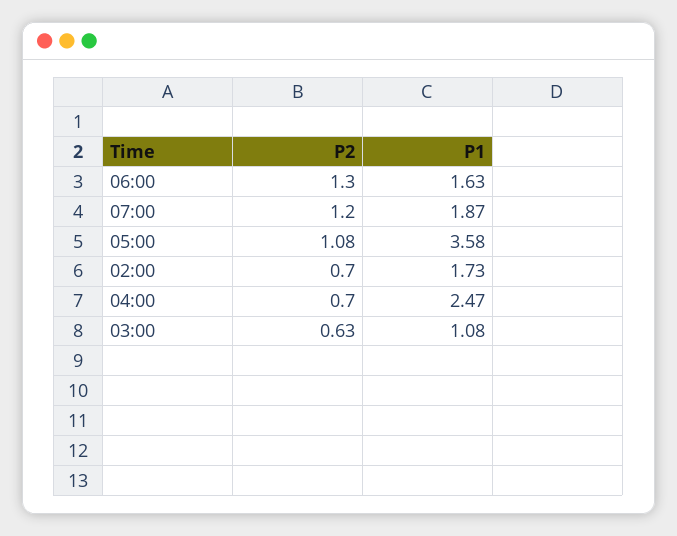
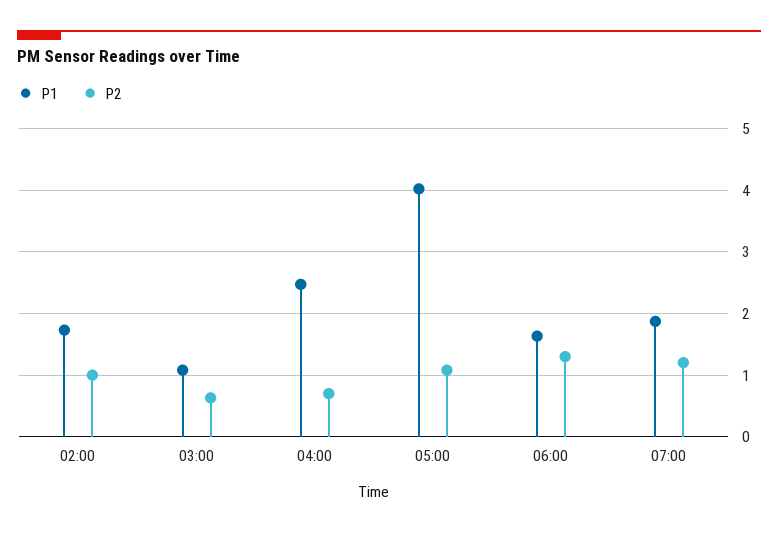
  {
    "P2": {
      "06:00": 1.3,
      "07:00": 1.2,
      "05:00": 1.08,
-     "02:00": 0.7,
+     "02:00": 1,
      "04:00": 0.7,
      "03:00": 0.63
    },
    "P1": {
      "06:00": 1.63,
      "07:00": 1.87,
-     "05:00": 3.58,
+     "05:00": 4,
      "02:00": 1.73,
      "04:00": 2.47,
      "03:00": 1.08
    }
  }

